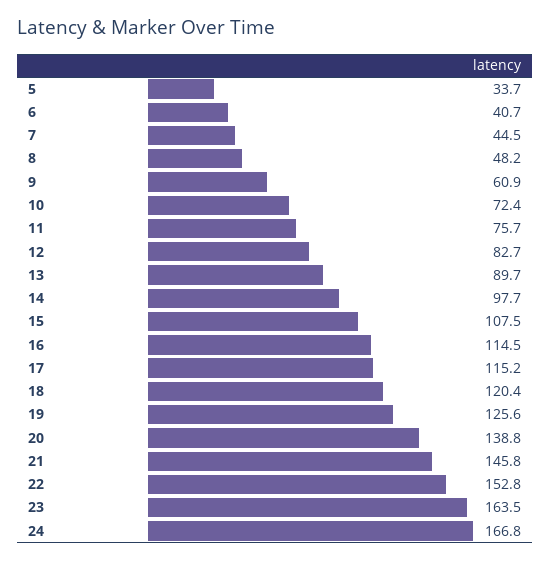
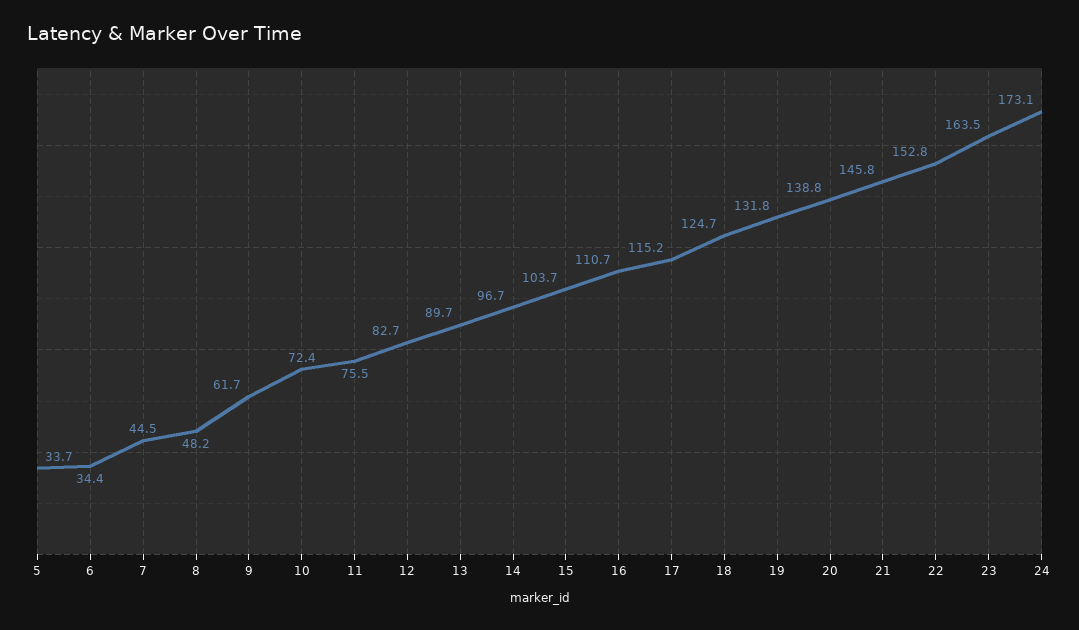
  {
    "5": 33.7,
-   "6": 40.7,
+   "6": 34.4,
    "7": 44.5,
    "8": 48.2,
-   "9": 60.9,
+   "9": 61.7,
    "10": 72.4,
-   "11": 75.7,
+   "11": 75.5,
    "12": 82.7,
    "13": 89.7,
-   "14": 97.7,
+   "14": 96.7,
-   "15": 107.5,
+   "15": 103.7,
-   "16": 114.5,
+   "16": 110.7,
    "17": 115.2,
-   "18": 120.4,
+   "18": 124.7,
-   "19": 125.6,
+   "19": 131.8,
    "20": 138.8,
    "21": 145.8,
    "22": 152.8,
    "23": 163.5,
-   "24": 166.8
+   "24": 173.1
  }

